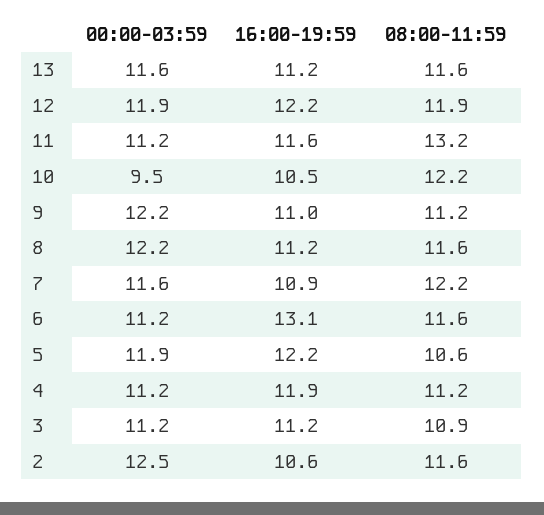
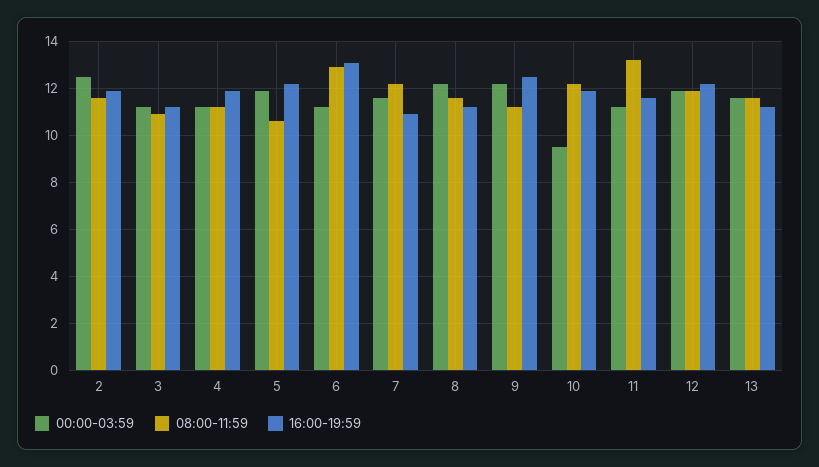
  {
    "00:00-03:59": {
      "13": 11.6,
      "12": 11.9,
      "11": 11.2,
      "10": 9.5,
      "9": 12.2,
      "8": 12.2,
      "7": 11.6,
      "6": 11.2,
      "5": 11.9,
      "4": 11.2,
      "3": 11.2,
      "2": 12.5
    },
    "16:00-19:59": {
      "13": 11.2,
      "12": 12.2,
      "11": 11.6,
-     "10": 10.5,
+     "10": 12,
-     "9": 11,
+     "9": 12.5,
      "8": 11.2,
      "7": 10.9,
      "6": 13.1,
      "5": 12.2,
      "4": 11.9,
      "3": 11.2,
-     "2": 10.6
+     "2": 12
    },
    "08:00-11:59": {
      "13": 11.6,
      "12": 11.9,
      "11": 13.2,
      "10": 12.2,
      "9": 11.2,
      "8": 11.6,
      "7": 12.2,
-     "6": 11.6,
+     "6": 13,
      "5": 10.6,
      "4": 11.2,
      "3": 10.9,
      "2": 11.6
    }
  }

